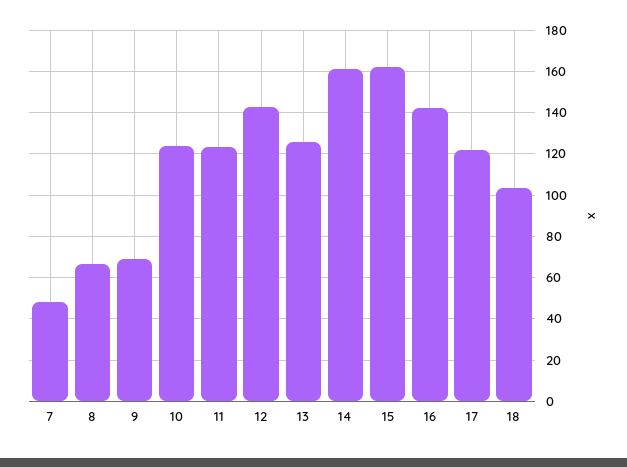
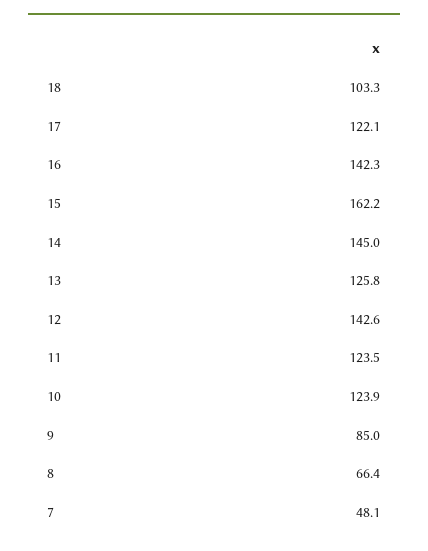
  {
    "7": 48.1,
    "8": 66.4,
-   "9": 70,
+   "9": 85,
    "10": 123.9,
    "11": 123.5,
    "12": 142.6,
    "13": 125.8,
-   "14": 160,
+   "14": 145,
    "15": 162.2,
    "16": 142.3,
    "17": 122.1,
    "18": 103.3
  }

